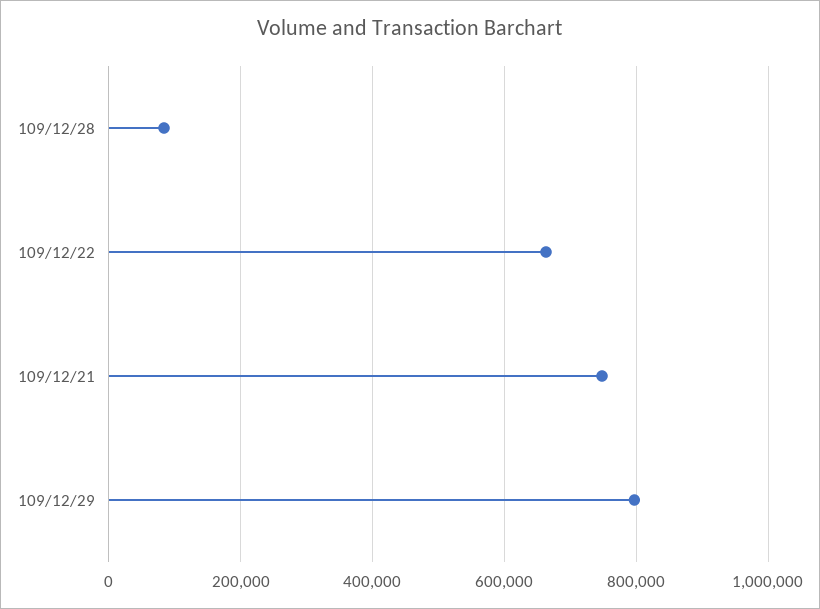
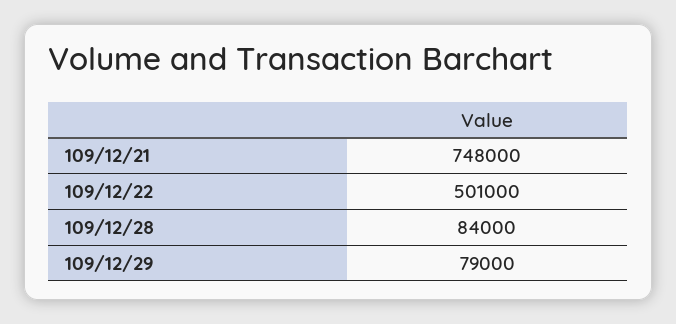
  {
    "109/12/28": 84000,
-   "109/12/22": 660000,
+   "109/12/22": 501000,
    "109/12/21": 748000,
-   "109/12/29": 800000
+   "109/12/29": 79000
  }

